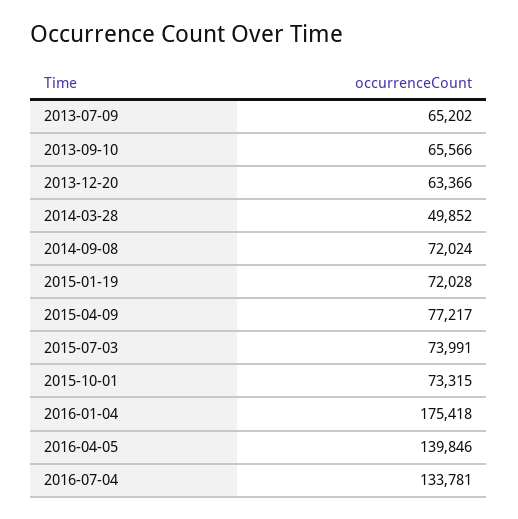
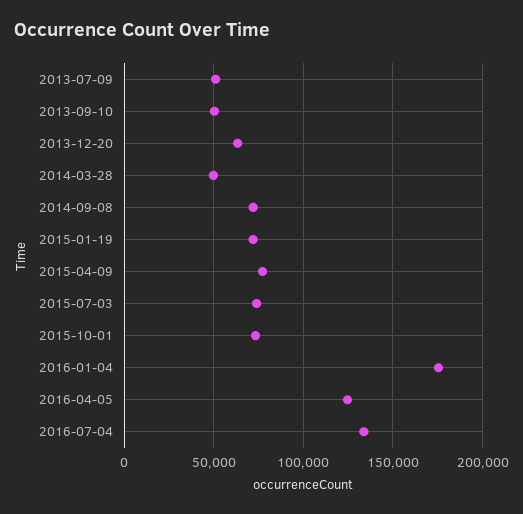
  {
-   "2013-07-09": 65202,
+   "2013-07-09": 50000,
-   "2013-09-10": 65566,
+   "2013-09-10": 50000,
    "2013-12-20": 63366,
    "2014-03-28": 49852,
    "2014-09-08": 72024,
    "2015-01-19": 72028,
    "2015-04-09": 77217,
    "2015-07-03": 73991,
    "2015-10-01": 73315,
    "2016-01-04": 175418,
-   "2016-04-05": 139846,
+   "2016-04-05": 125000,
    "2016-07-04": 133781
  }

